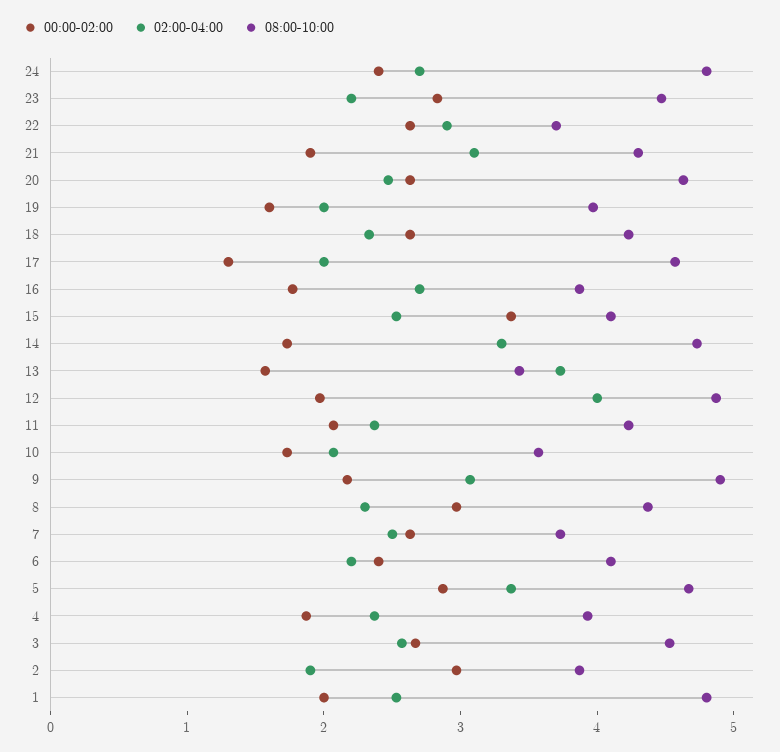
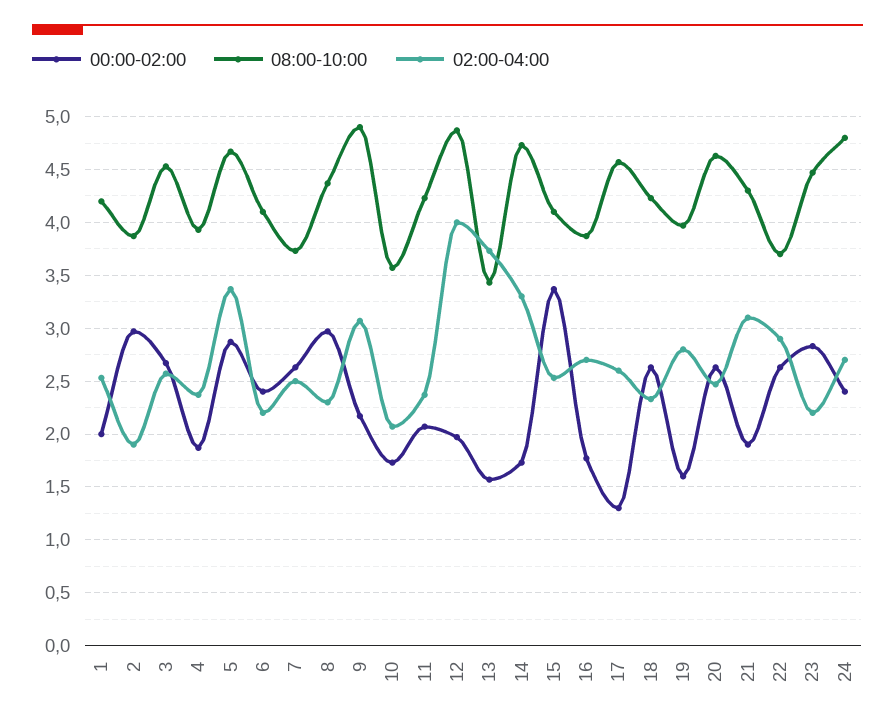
  {
    "00:00-02:00": {
      "24": 2.4,
      "23": 2.8,
      "22": 2.6,
      "21": 1.9,
      "20": 2.6,
      "19": 1.6,
      "18": 2.6,
      "17": 1.3,
      "16": 1.8,
      "15": 3.4,
      "14": 1.7,
      "13": 1.6,
      "12": 2,
      "11": 2.1,
      "10": 1.7,
      "9": 2.2,
      "8": 3,
      "7": 2.6,
      "6": 2.4,
      "5": 2.9,
      "4": 1.9,
      "3": 2.7,
      "2": 3,
      "1": 2
    },
    "02:00-04:00": {
      "24": 2.7,
      "23": 2.2,
      "22": 2.9,
      "21": 3.1,
      "20": 2.5,
-     "19": 2,
+     "19": 2.8,
      "18": 2.3,
-     "17": 2,
+     "17": 2.6,
      "16": 2.7,
      "15": 2.5,
      "14": 3.3,
      "13": 3.7,
      "12": 4,
      "11": 2.4,
      "10": 2.1,
      "9": 3.1,
      "8": 2.3,
      "7": 2.5,
      "6": 2.2,
      "5": 3.4,
      "4": 2.4,
      "3": 2.6,
      "2": 1.9,
      "1": 2.5
    },
    "08:00-10:00": {
      "24": 4.8,
      "23": 4.5,
      "22": 3.7,
      "21": 4.3,
      "20": 4.6,
      "19": 4,
      "18": 4.2,
      "17": 4.6,
      "16": 3.9,
      "15": 4.1,
      "14": 4.7,
      "13": 3.4,
      "12": 4.9,
      "11": 4.2,
      "10": 3.6,
      "9": 4.9,
      "8": 4.4,
      "7": 3.7,
      "6": 4.1,
      "5": 4.7,
      "4": 3.9,
      "3": 4.5,
      "2": 3.9,
-     "1": 4.8
+     "1": 4.2
    }
  }

